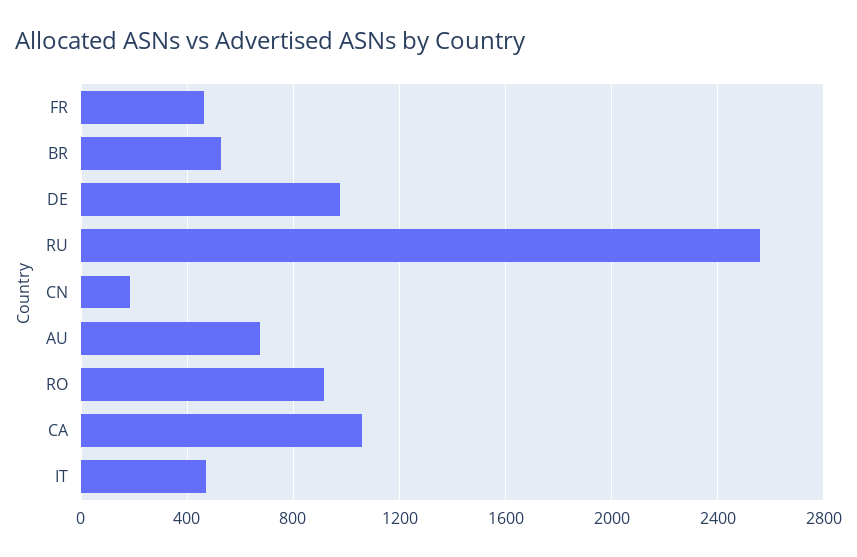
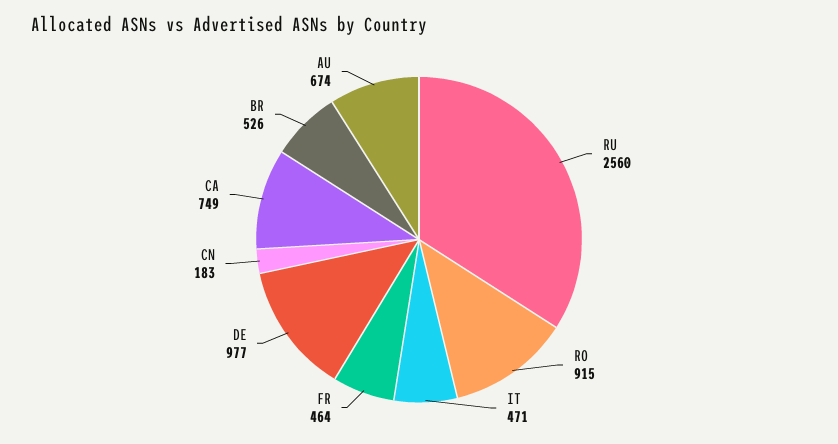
  {
    "FR": 464,
    "BR": 526,
    "DE": 977,
    "RU": 2560,
    "CN": 183,
    "AU": 674,
    "RO": 915,
-   "CA": 1050,
+   "CA": 749,
    "IT": 471
  }

